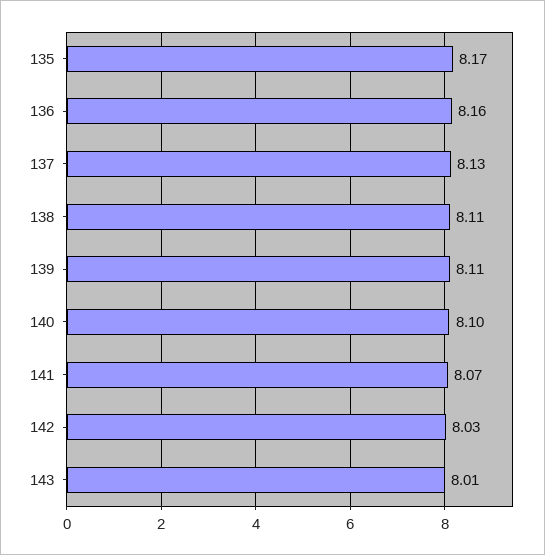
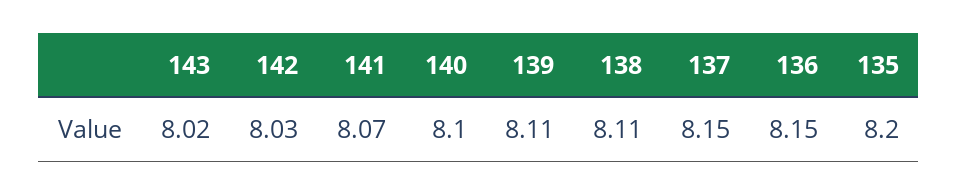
  {
-   "135": 8.17,
+   "135": 8.2,
-   "136": 8.16,
+   "136": 8.15,
-   "137": 8.13,
+   "137": 8.15,
    "138": 8.11,
    "139": 8.11,
    "140": 8.1,
    "141": 8.07,
    "142": 8.03,
-   "143": 8.01
+   "143": 8.02
  }

